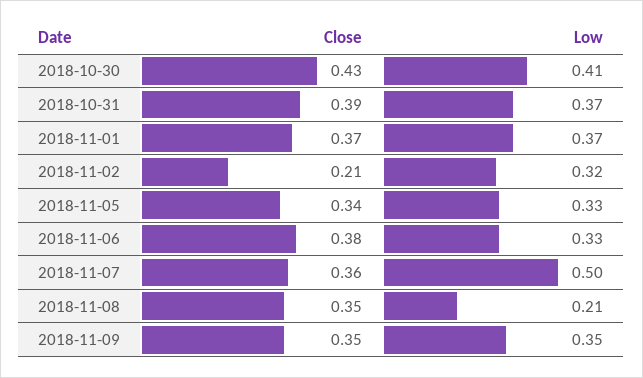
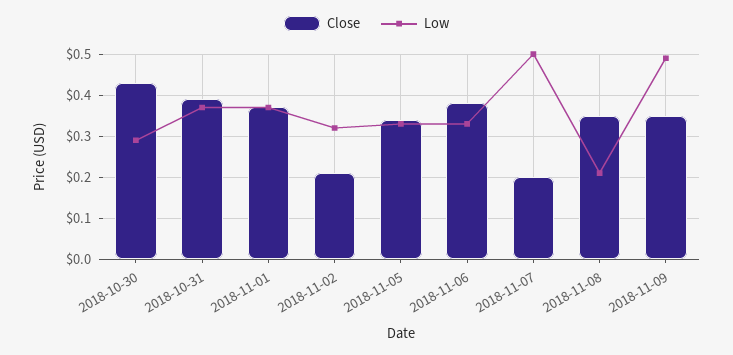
  {
    "Close": {
      "2018-10-30": 0.43,
      "2018-10-31": 0.39,
      "2018-11-01": 0.37,
      "2018-11-02": 0.21,
      "2018-11-05": 0.34,
      "2018-11-06": 0.38,
-     "2018-11-07": 0.36,
+     "2018-11-07": 0.2,
      "2018-11-08": 0.35,
      "2018-11-09": 0.35
    },
    "Low": {
-     "2018-10-30": 0.41,
+     "2018-10-30": 0.3,
      "2018-10-31": 0.37,
      "2018-11-01": 0.37,
      "2018-11-02": 0.32,
      "2018-11-05": 0.33,
      "2018-11-06": 0.33,
      "2018-11-07": 0.5,
      "2018-11-08": 0.21,
-     "2018-11-09": 0.35
+     "2018-11-09": 0.5
    }
  }

